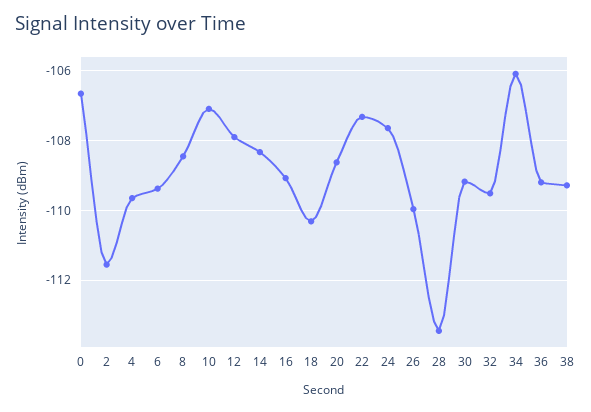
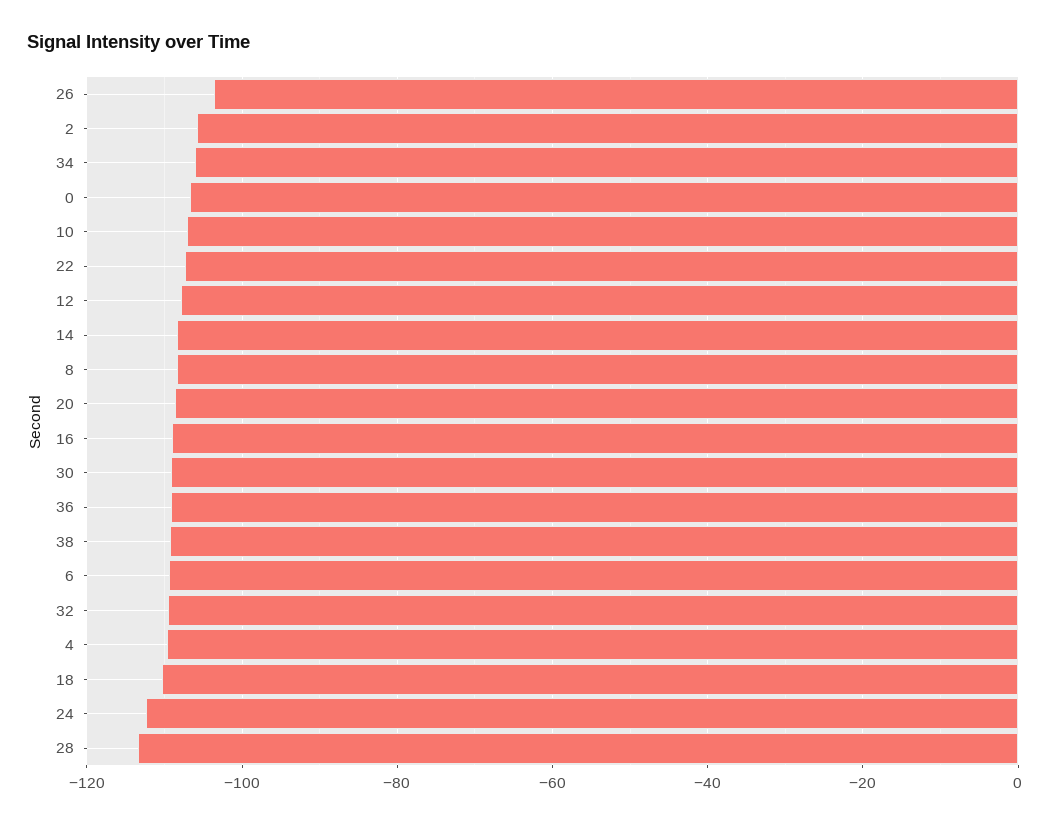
  {
    "0": -106.6,
-   "2": -111.6,
+   "2": -106,
    "4": -109.6,
    "6": -109.4,
    "8": -108.4,
    "10": -107.2,
    "12": -108,
    "14": -108.4,
    "16": -109,
    "18": -110.4,
    "20": -108.6,
    "22": -107.4,
-   "24": -107.6,
+   "24": -112,
-   "26": -110,
+   "26": -104,
    "28": -113.4,
    "30": -109.2,
    "32": -109.6,
    "34": -106.2,
    "36": -109.2,
    "38": -109.2
  }

